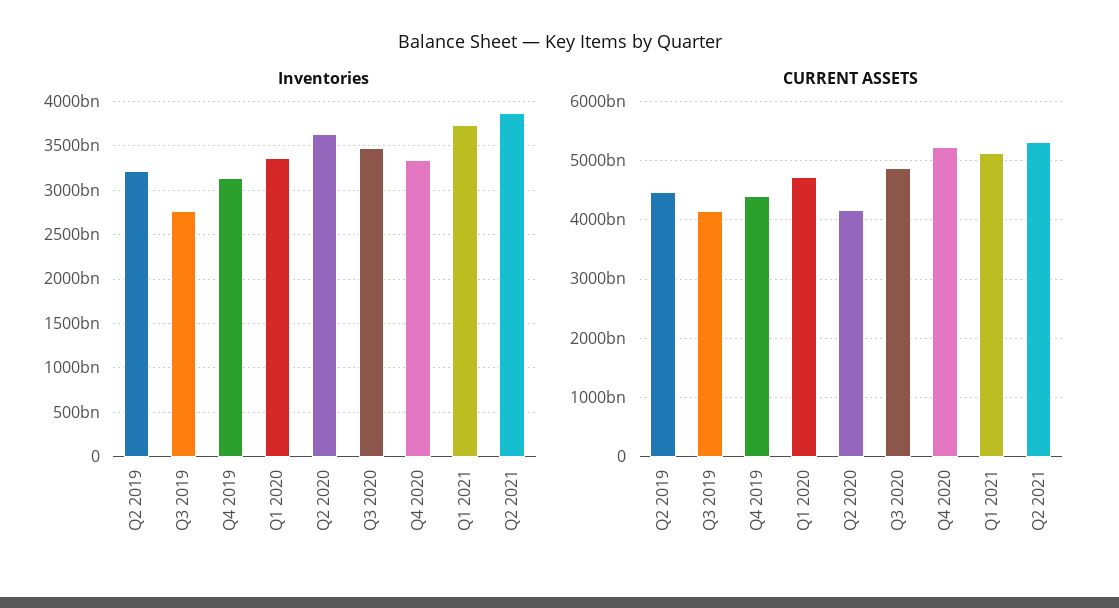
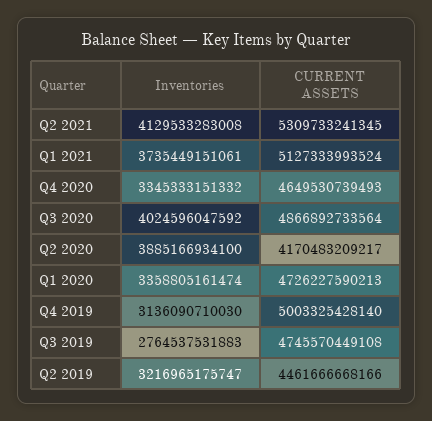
  {
    "Inventories": {
      "Q2 2019": 3216965175747,
      "Q3 2019": 2764537531883,
      "Q4 2019": 3136090710030,
      "Q1 2020": 3358805161474,
-     "Q2 2020": 3600000000000,
+     "Q2 2020": 3885166934100,
-     "Q3 2020": 3500000000000,
+     "Q3 2020": 4024596047592,
      "Q4 2020": 3345333151332,
      "Q1 2021": 3735449151061,
-     "Q2 2021": 3900000000000
+     "Q2 2021": 4129533283008
    },
    "CURRENT ASSETS": {
      "Q2 2019": 4461666668166,
-     "Q3 2019": 4200000000000,
+     "Q3 2019": 4745570449108,
-     "Q4 2019": 4400000000000,
+     "Q4 2019": 5003325428140,
      "Q1 2020": 4726227590213,
      "Q2 2020": 4170483209217,
      "Q3 2020": 4866892733564,
-     "Q4 2020": 5200000000000,
+     "Q4 2020": 4649530739493,
      "Q1 2021": 5127333993524,
      "Q2 2021": 5309733241345
    }
  }

